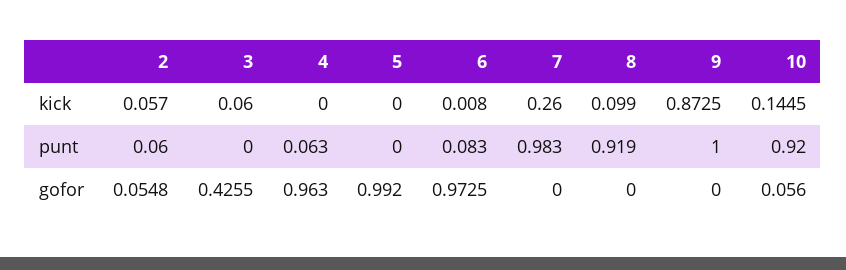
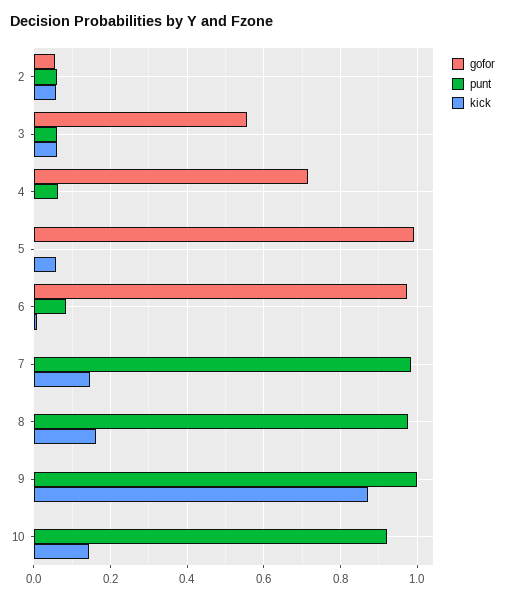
  {
    "kick": {
      "2": 0.057,
      "3": 0.06,
      "4": 0,
-     "5": 0,
+     "5": 0.06,
      "6": 0.008,
-     "7": 0.26,
+     "7": 0.14,
-     "8": 0.099,
+     "8": 0.16,
      "9": 0.8725,
      "10": 0.1445
    },
    "punt": {
      "2": 0.06,
-     "3": 0,
+     "3": 0.06,
      "4": 0.063,
      "5": 0,
      "6": 0.083,
      "7": 0.983,
-     "8": 0.919,
+     "8": 0.98,
      "9": 1,
      "10": 0.92
    },
    "gofor": {
      "2": 0.0548,
-     "3": 0.4255,
+     "3": 0.56,
-     "4": 0.963,
+     "4": 0.72,
      "5": 0.992,
      "6": 0.9725,
      "7": 0,
      "8": 0,
      "9": 0,
-     "10": 0.056
+     "10": 0
    }
  }

